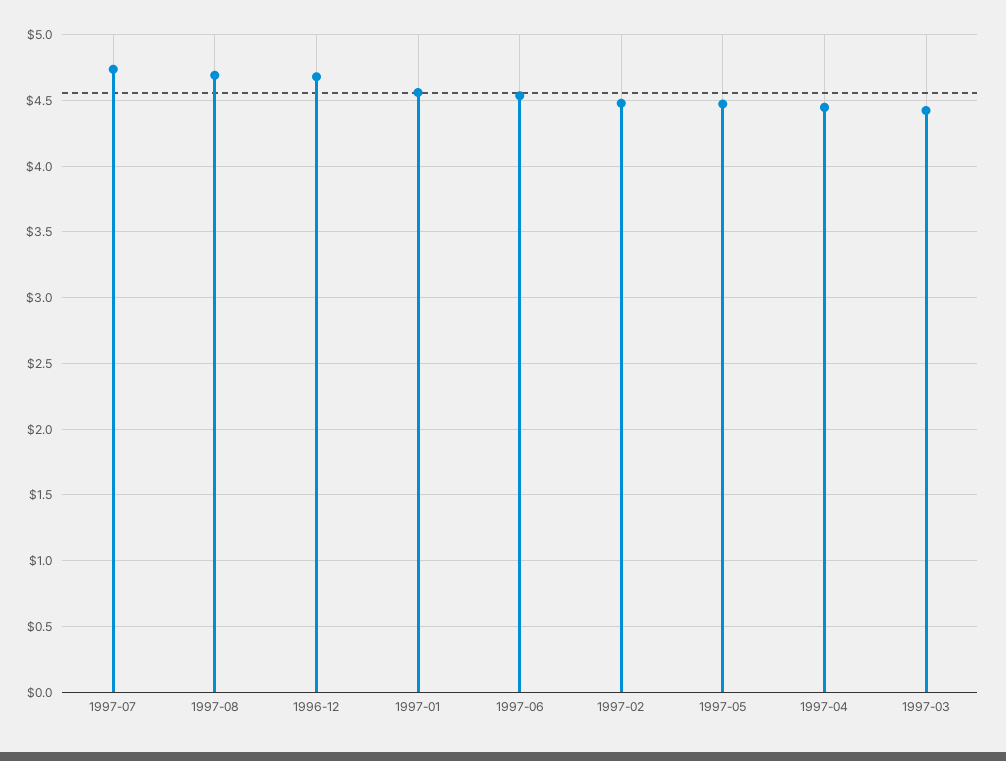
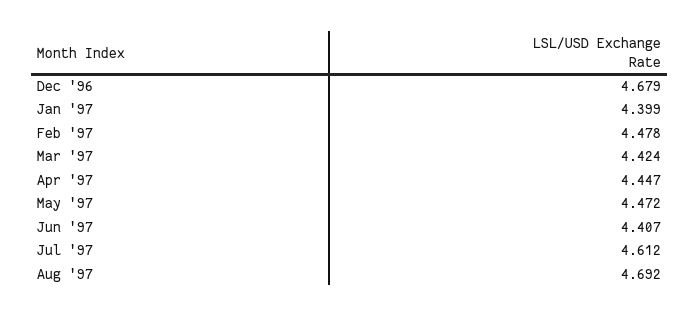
  {
-   "1997-07": 4.75,
+   "1997-07": 4.612,
    "1997-08": 4.692,
    "1996-12": 4.679,
-   "1997-01": 4.55,
+   "1997-01": 4.399,
-   "1997-06": 4.55,
+   "1997-06": 4.407,
    "1997-02": 4.478,
    "1997-05": 4.472,
    "1997-04": 4.447,
    "1997-03": 4.424
  }

